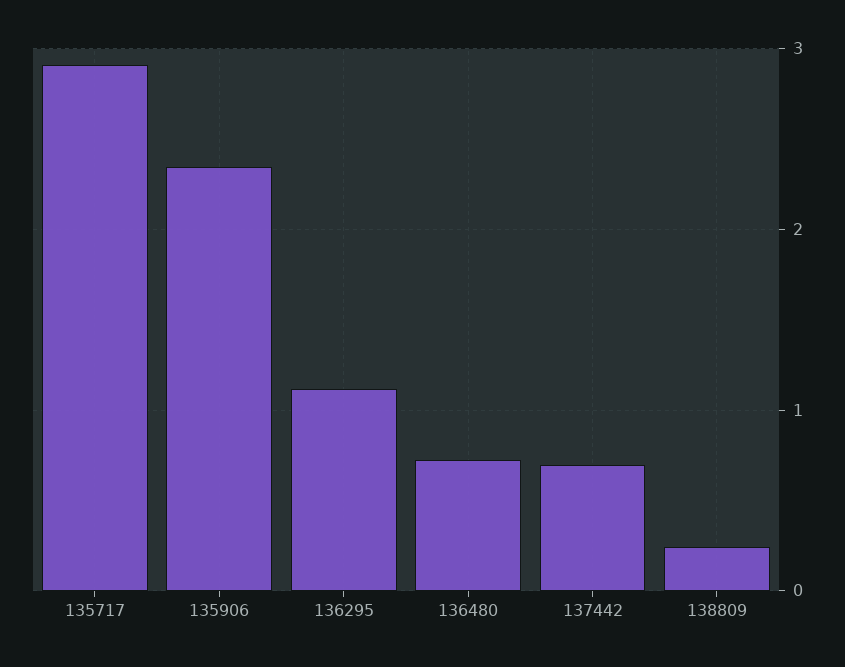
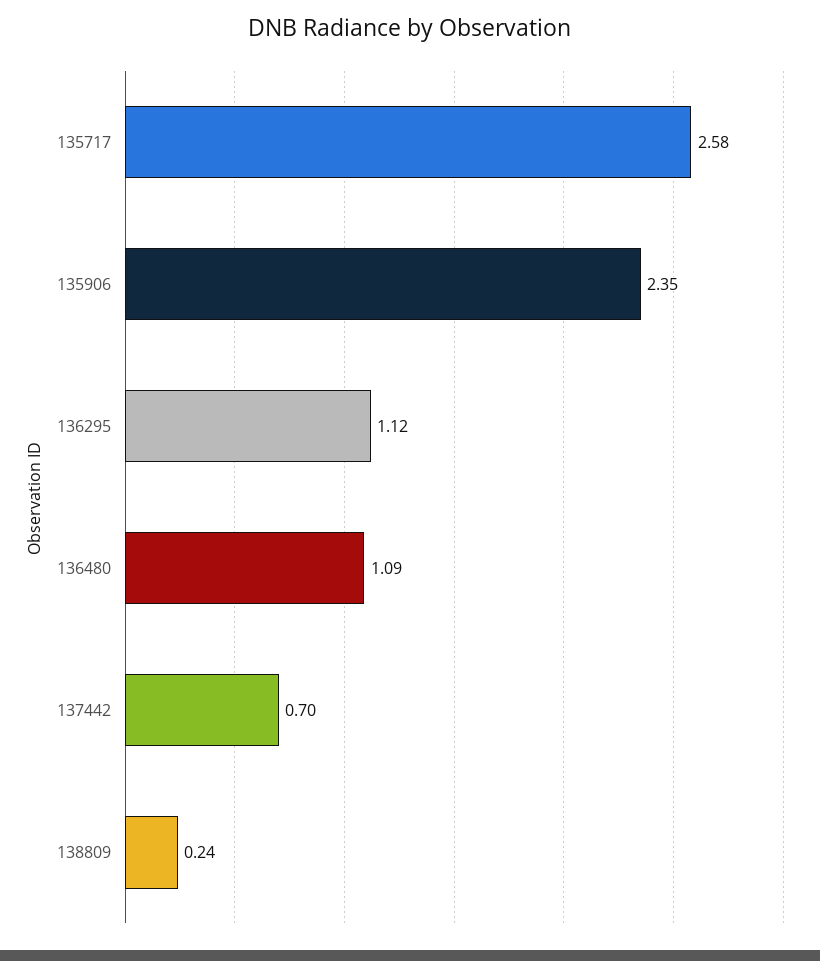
  {
-   "135717": 2.9,
+   "135717": 2.58,
    "135906": 2.35,
    "136295": 1.12,
-   "136480": 0.7,
+   "136480": 1.09,
    "137442": 0.7,
    "138809": 0.24
  }

